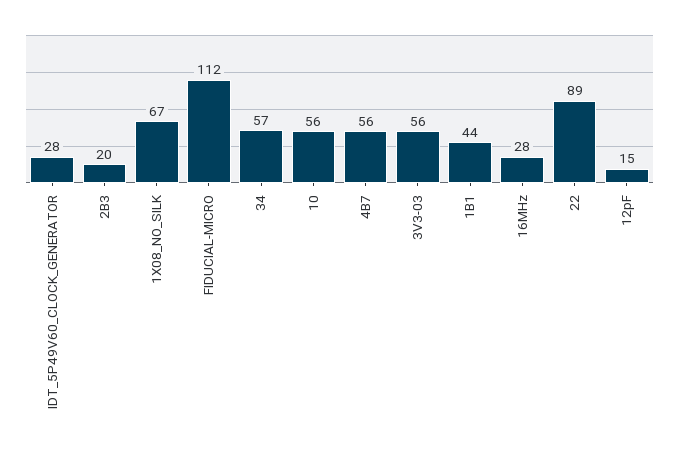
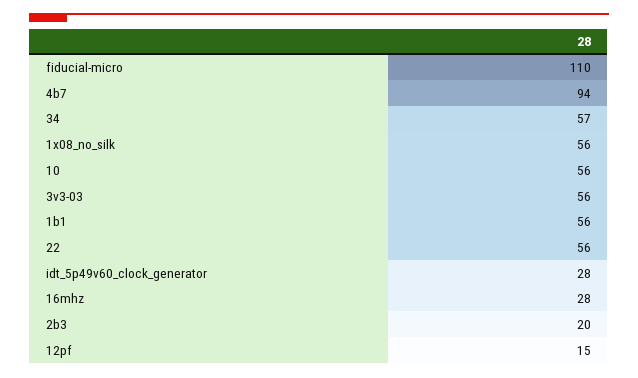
  {
    "IDT_5P49V60_CLOCK_GENERATOR": 28,
    "2B3": 20,
-   "1X08_NO_SILK": 67,
+   "1X08_NO_SILK": 56,
-   "FIDUCIAL-MICRO": 112,
+   "FIDUCIAL-MICRO": 110,
    "34": 57,
    "10": 56,
-   "4B7": 56,
+   "4B7": 94,
    "3V3-03": 56,
-   "1B1": 44,
+   "1B1": 56,
    "16MHz": 28,
-   "22": 89,
+   "22": 56,
    "12pF": 15
  }

